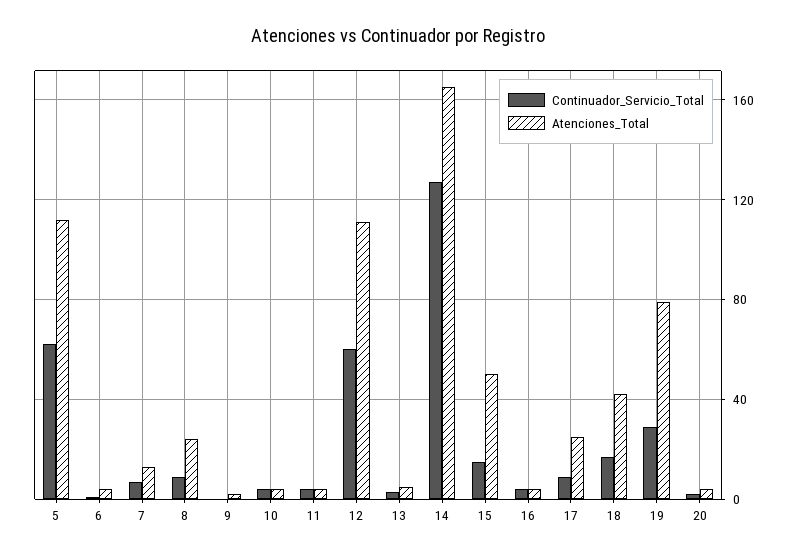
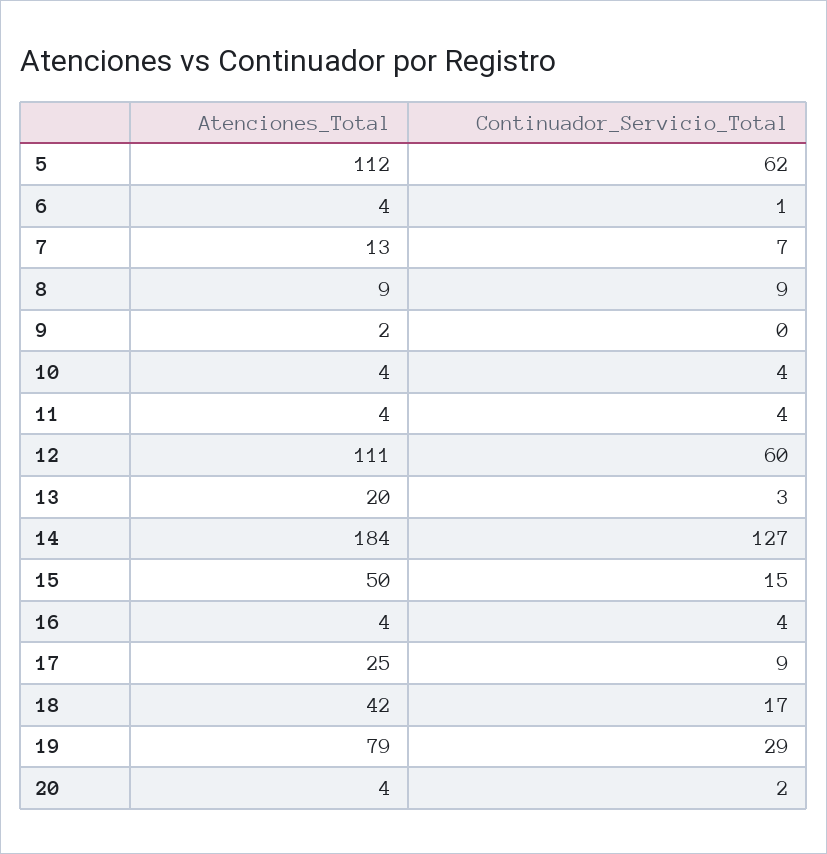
  {
    "Continuador_Servicio_Total": {
      "5": 62,
      "6": 1,
      "7": 7,
      "8": 9,
      "9": 0,
      "10": 4,
      "11": 4,
      "12": 60,
      "13": 3,
      "14": 127,
      "15": 15,
      "16": 4,
      "17": 9,
      "18": 17,
      "19": 29,
      "20": 2
    },
    "Atenciones_Total": {
      "5": 112,
      "6": 4,
      "7": 13,
-     "8": 25,
+     "8": 9,
      "9": 2,
      "10": 4,
      "11": 4,
      "12": 111,
-     "13": 5,
+     "13": 20,
-     "14": 165,
+     "14": 184,
      "15": 50,
      "16": 4,
      "17": 25,
      "18": 42,
      "19": 79,
      "20": 4
    }
  }

